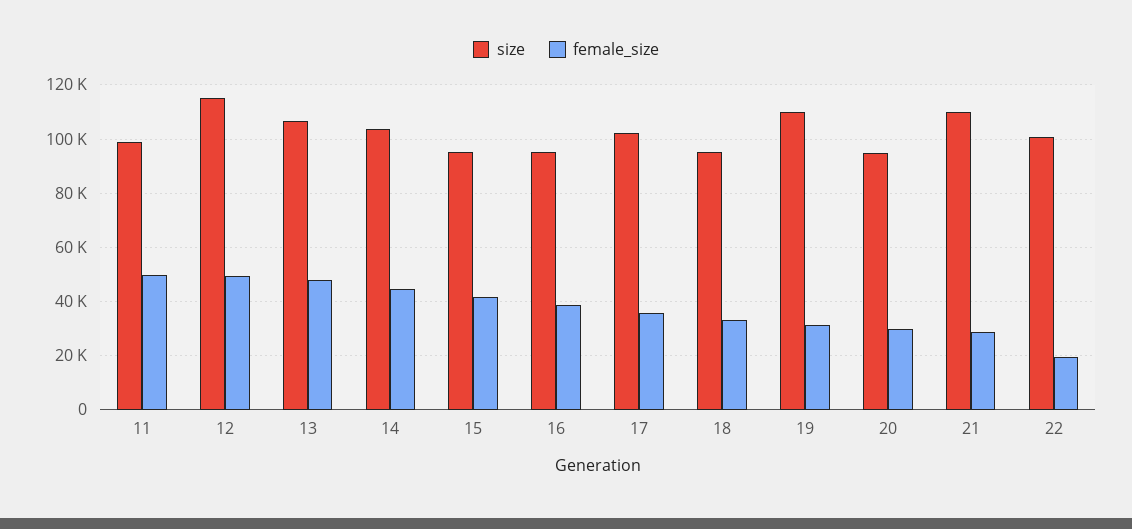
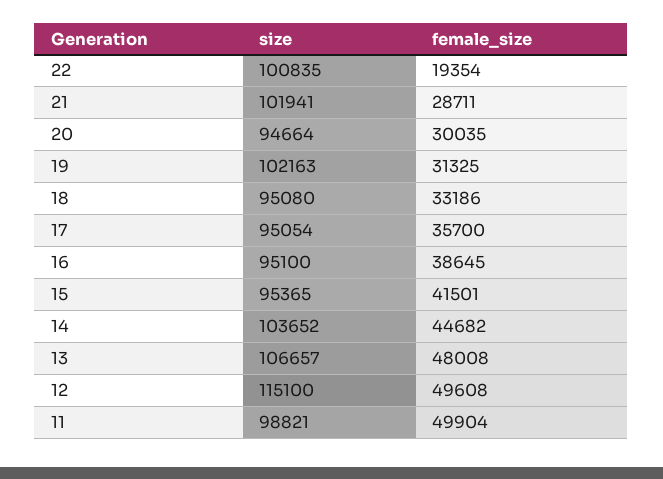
  {
    "size": {
      "11": 98821,
      "12": 115100,
      "13": 106657,
      "14": 103652,
      "15": 95365,
      "16": 95100,
-     "17": 102500,
+     "17": 95054,
      "18": 95080,
-     "19": 110000,
+     "19": 102163,
      "20": 94664,
-     "21": 110000,
+     "21": 101941,
      "22": 100835
    },
    "female_size": {
      "11": 49904,
      "12": 49608,
      "13": 48008,
      "14": 44682,
      "15": 41501,
      "16": 38645,
      "17": 35700,
      "18": 33186,
      "19": 31325,
      "20": 30035,
      "21": 28711,
      "22": 19354
    }
  }

